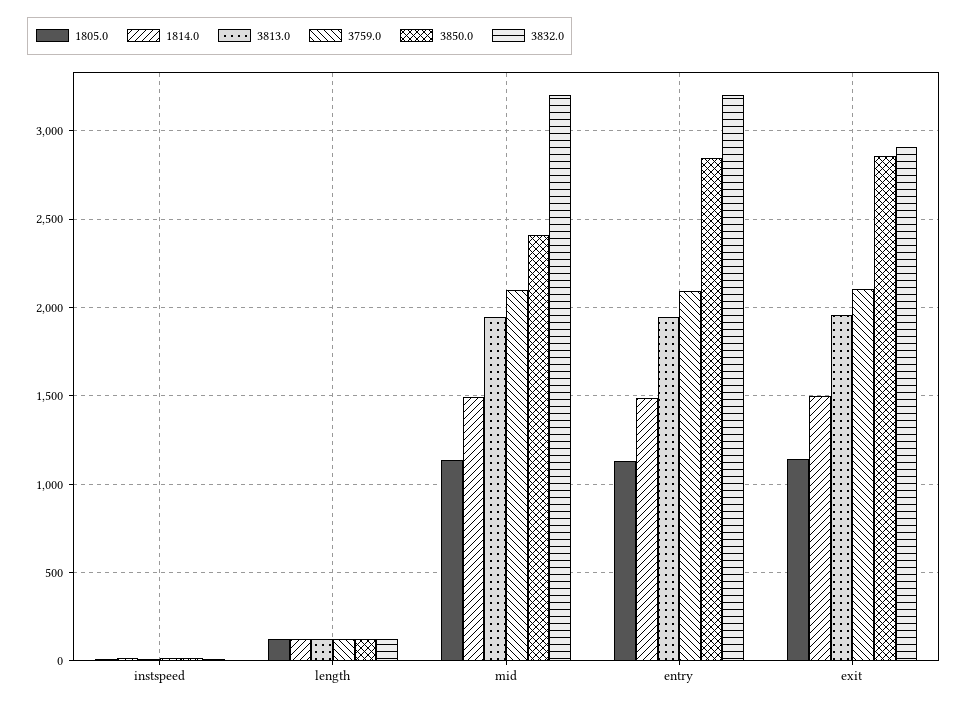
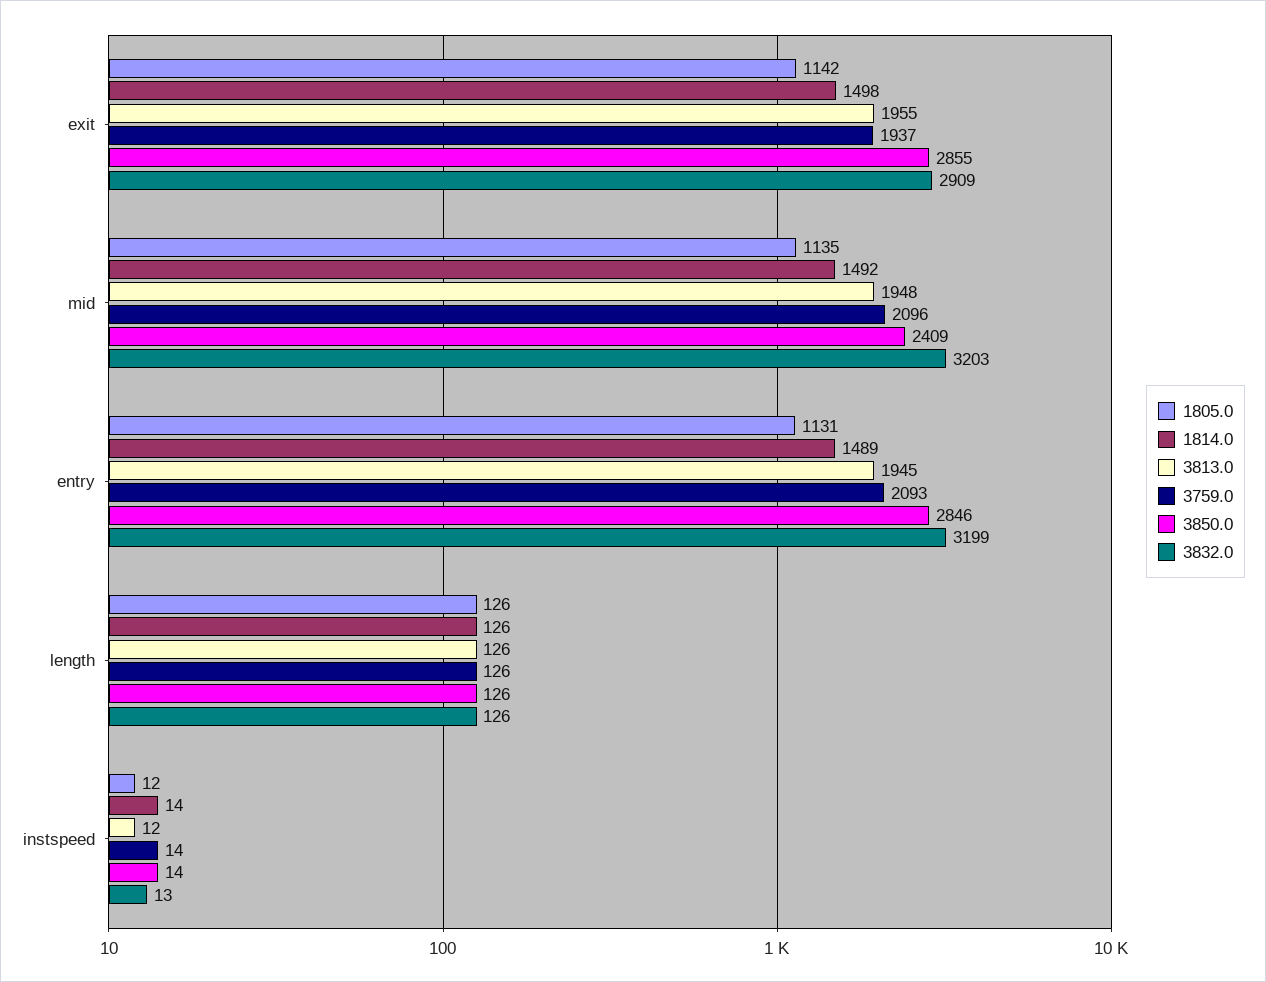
  {
    "1805.0": {
      "instspeed": 12,
      "length": 126,
      "mid": 1135,
      "entry": 1131,
      "exit": 1142
    },
    "1814.0": {
      "instspeed": 14,
      "length": 126,
      "mid": 1492,
      "entry": 1489,
      "exit": 1498
    },
    "3813.0": {
      "instspeed": 12,
      "length": 126,
      "mid": 1948,
      "entry": 1945,
      "exit": 1955
    },
    "3759.0": {
      "instspeed": 14,
      "length": 126,
      "mid": 2096,
      "entry": 2093,
-     "exit": 2100
+     "exit": 1937
    },
    "3850.0": {
      "instspeed": 14,
      "length": 126,
      "mid": 2409,
      "entry": 2846,
      "exit": 2855
    },
    "3832.0": {
      "instspeed": 13,
      "length": 126,
      "mid": 3203,
      "entry": 3199,
      "exit": 2909
    }
  }

